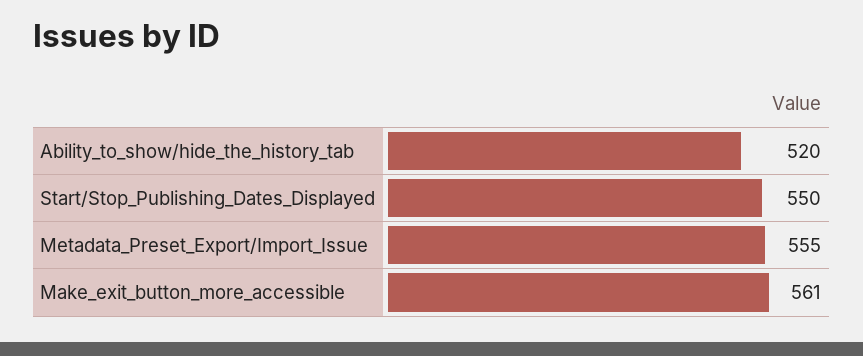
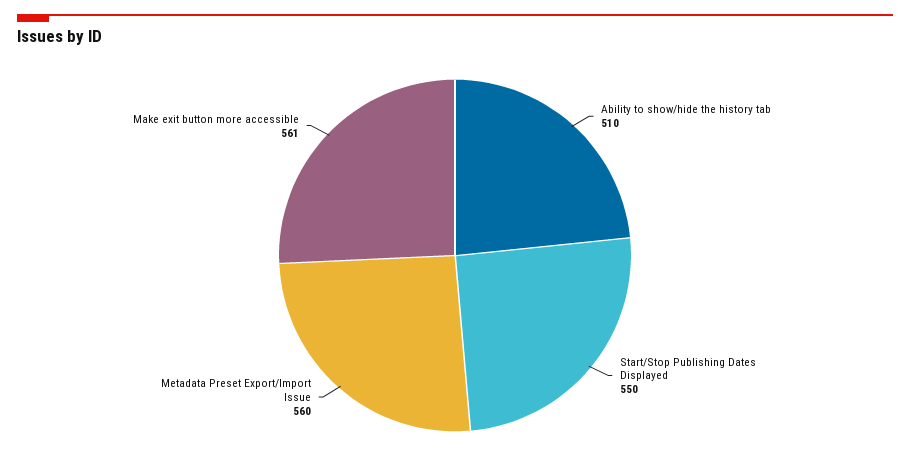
  {
-   "Ability_to_show/hide_the_history_tab": 520,
+   "Ability_to_show/hide_the_history_tab": 510,
    "Start/Stop_Publishing_Dates_Displayed": 550,
-   "Metadata_Preset_Export/Import_Issue": 555,
+   "Metadata_Preset_Export/Import_Issue": 560,
    "Make_exit_button_more_accessible": 561
  }

